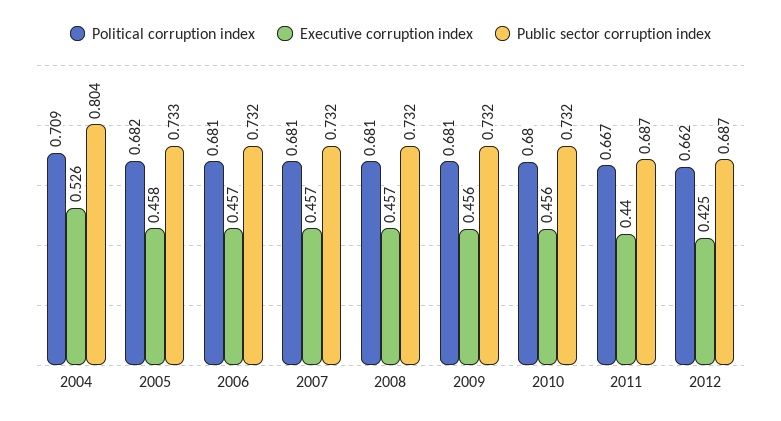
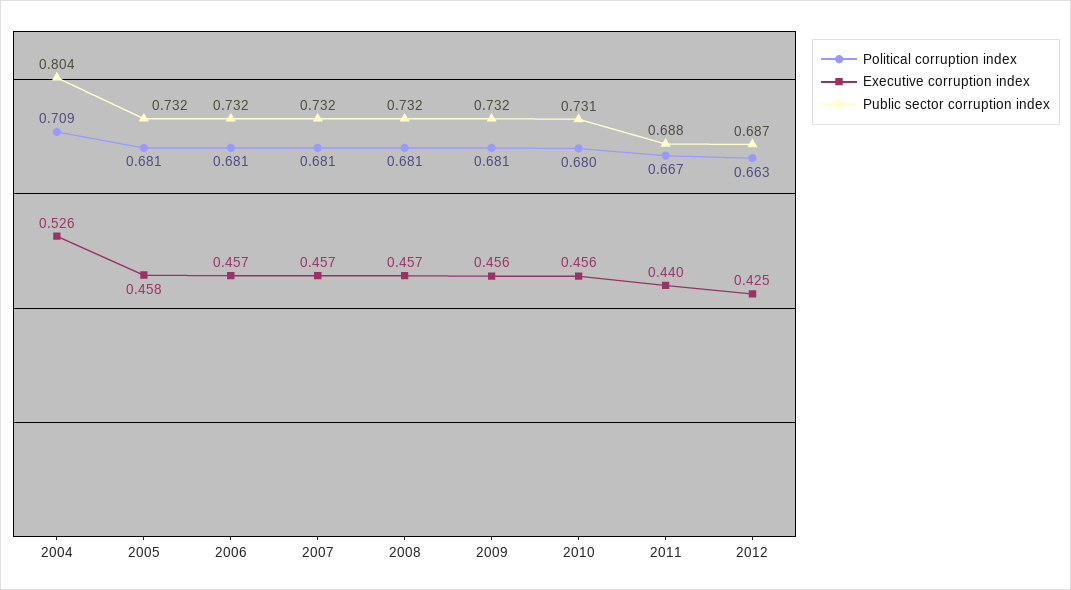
  {
    "Political corruption index": {
      "2004": 0.709,
-     "2005": 0.682,
+     "2005": 0.681,
      "2006": 0.681,
      "2007": 0.681,
      "2008": 0.681,
      "2009": 0.681,
      "2010": 0.68,
      "2011": 0.667,
-     "2012": 0.662
+     "2012": 0.663
    },
    "Executive corruption index": {
      "2004": 0.526,
      "2005": 0.458,
      "2006": 0.457,
      "2007": 0.457,
      "2008": 0.457,
      "2009": 0.456,
      "2010": 0.456,
      "2011": 0.44,
      "2012": 0.425
    },
    "Public sector corruption index": {
      "2004": 0.804,
-     "2005": 0.733,
+     "2005": 0.732,
      "2006": 0.732,
      "2007": 0.732,
      "2008": 0.732,
      "2009": 0.732,
-     "2010": 0.732,
+     "2010": 0.731,
-     "2011": 0.687,
+     "2011": 0.688,
      "2012": 0.687
    }
  }

